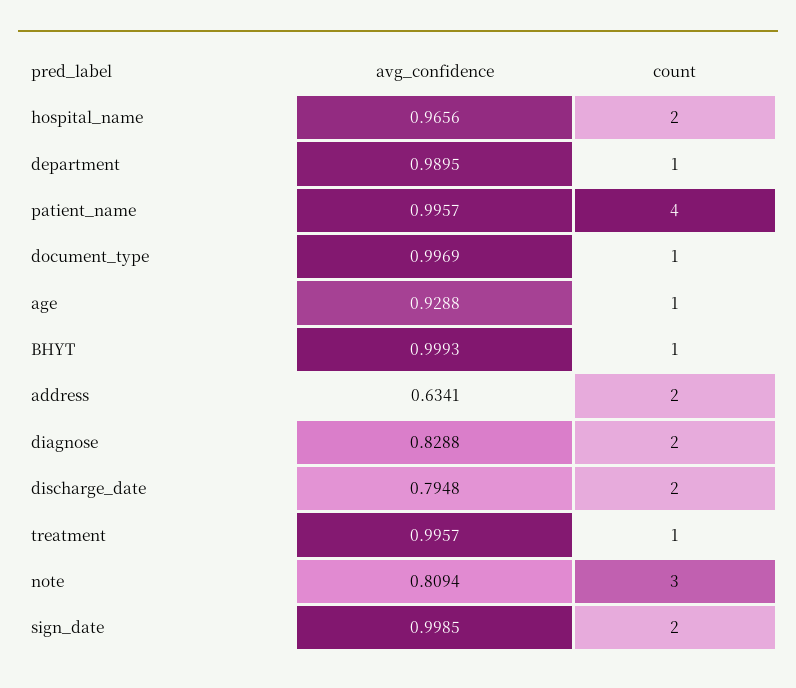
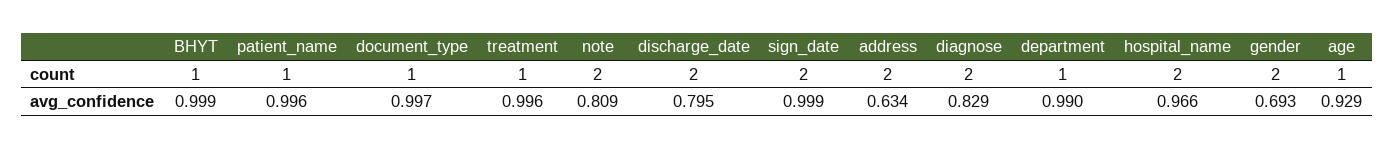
  {
    "avg_confidence": {
      "hospital_name": 0.9656,
      "department": 0.9895,
      "patient_name": 0.9957,
      "document_type": 0.9969,
      "age": 0.9288,
      "BHYT": 0.9993,
      "address": 0.6341,
      "diagnose": 0.8288,
      "discharge_date": 0.7948,
      "treatment": 0.9957,
      "note": 0.8094,
-     "sign_date": 0.9985
+     "sign_date": 0.9985,
+     "gender": 0.693
    },
    "count": {
      "hospital_name": 2,
      "department": 1,
-     "patient_name": 4,
+     "patient_name": 1,
      "document_type": 1,
      "age": 1,
      "BHYT": 1,
      "address": 2,
      "diagnose": 2,
      "discharge_date": 2,
      "treatment": 1,
-     "note": 3,
+     "note": 2,
-     "sign_date": 2
+     "sign_date": 2,
+     "gender": 2
    }
  }

